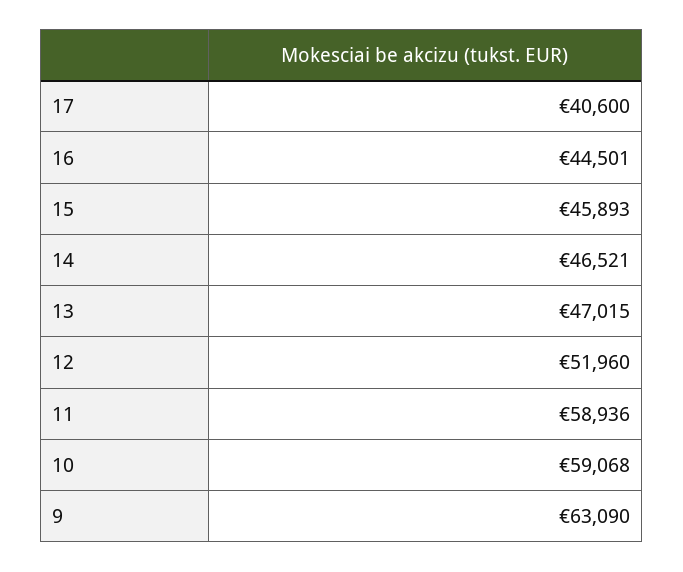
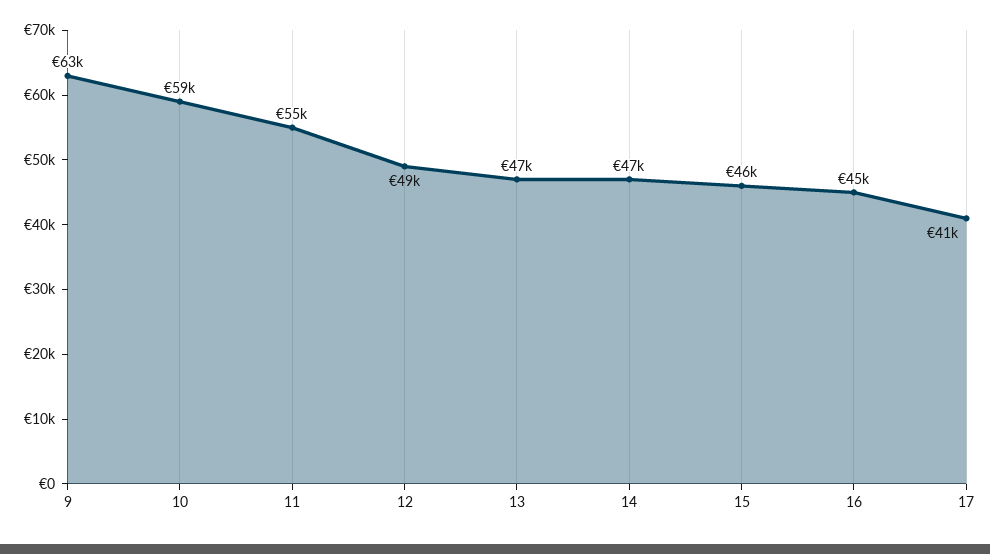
  {
    "17": 40600,
    "16": 44501,
    "15": 45893,
    "14": 46521,
    "13": 47015,
-   "12": 51960,
+   "12": 49000,
-   "11": 58936,
+   "11": 55000,
    "10": 59068,
    "9": 63090
  }

